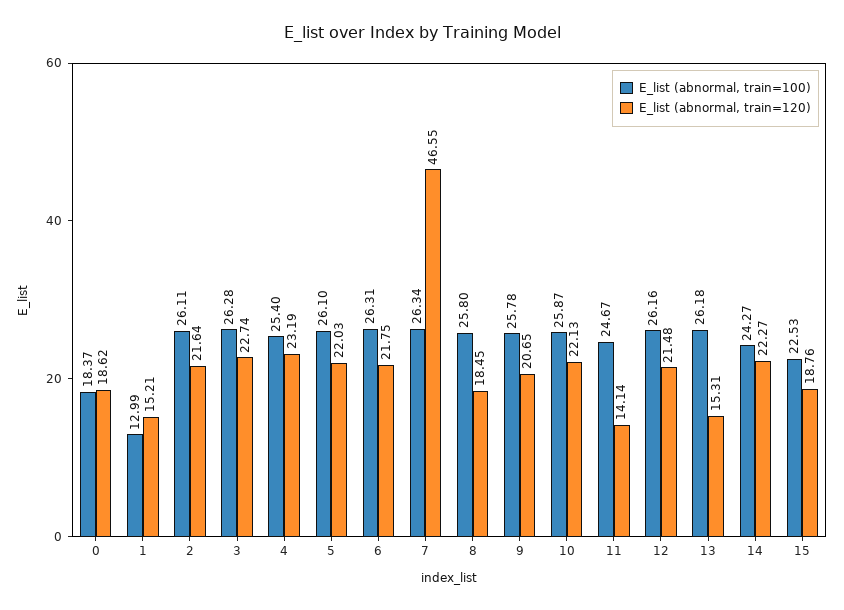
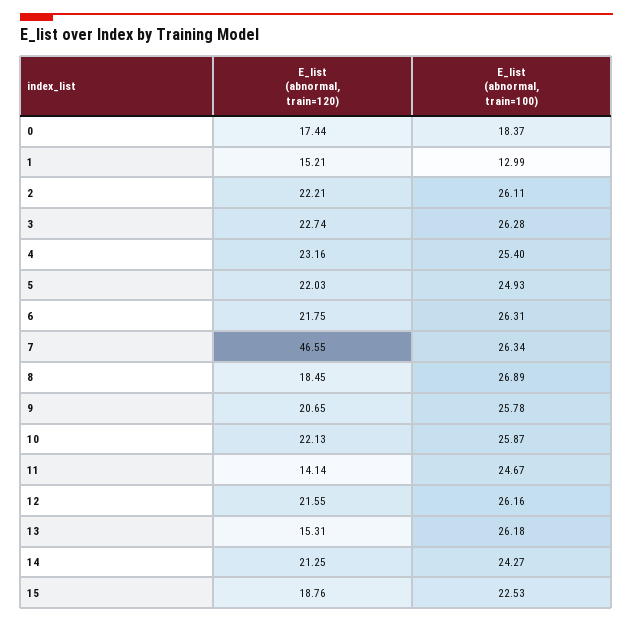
  {
    "E_list (abnormal, train=100)": {
      "0": 18.37,
      "1": 12.99,
      "2": 26.11,
      "3": 26.28,
      "4": 25.4,
-     "5": 26.1,
+     "5": 24.93,
      "6": 26.31,
      "7": 26.34,
-     "8": 25.8,
+     "8": 26.89,
      "9": 25.78,
      "10": 25.87,
      "11": 24.67,
      "12": 26.16,
      "13": 26.18,
      "14": 24.27,
      "15": 22.53
    },
    "E_list (abnormal, train=120)": {
-     "0": 18.62,
+     "0": 17.44,
      "1": 15.21,
-     "2": 21.64,
+     "2": 22.21,
      "3": 22.74,
-     "4": 23.19,
+     "4": 23.16,
      "5": 22.03,
      "6": 21.75,
      "7": 46.55,
      "8": 18.45,
      "9": 20.65,
      "10": 22.13,
      "11": 14.14,
-     "12": 21.48,
+     "12": 21.55,
      "13": 15.31,
-     "14": 22.27,
+     "14": 21.25,
      "15": 18.76
    }
  }

